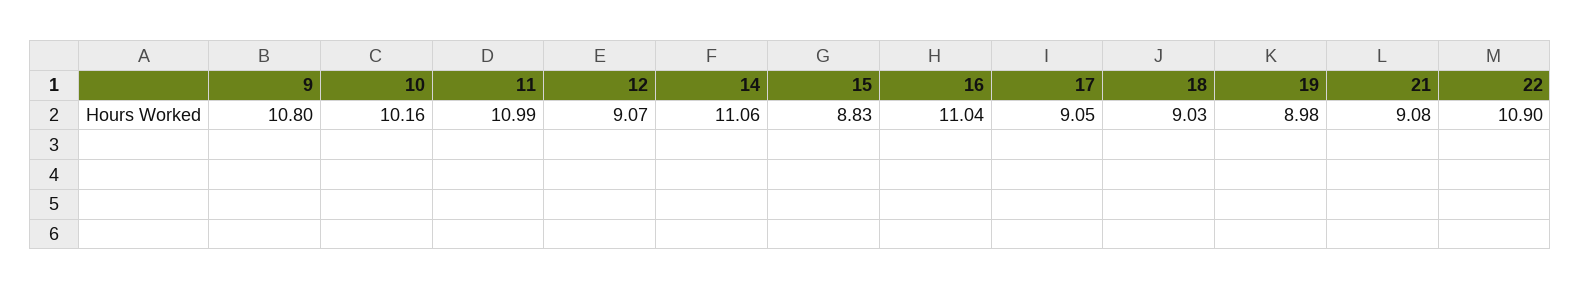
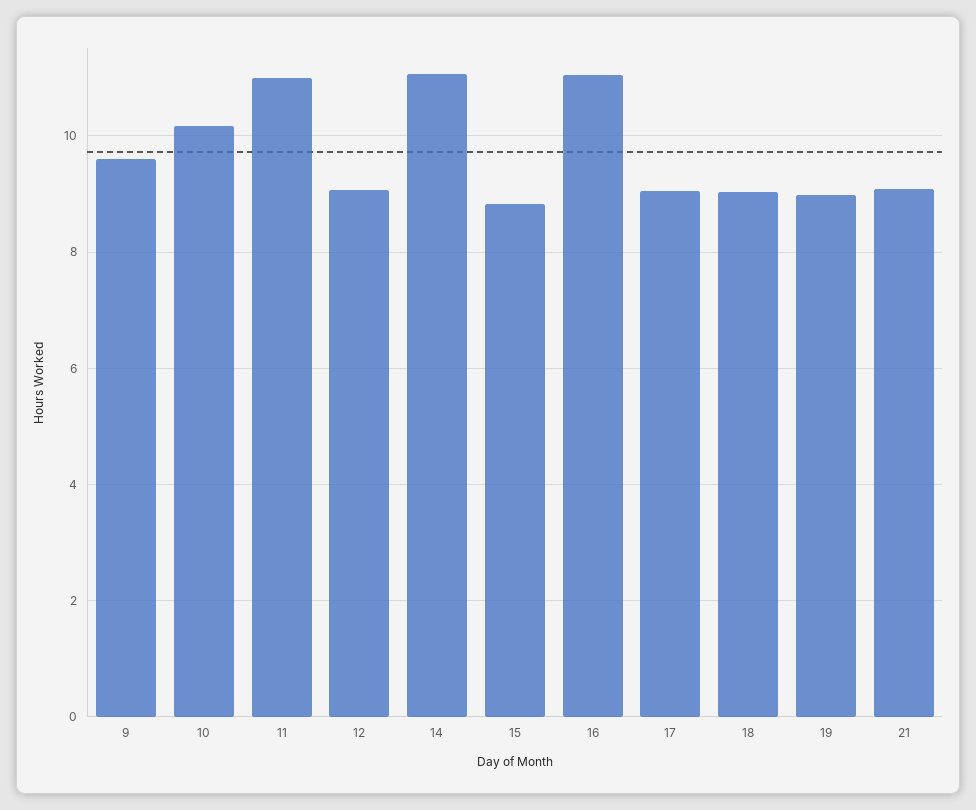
  {
-   "9": 10.8,
+   "9": 9.6,
    "10": 10.16,
    "11": 10.99,
    "12": 9.07,
    "14": 11.06,
    "15": 8.83,
    "16": 11.04,
    "17": 9.05,
    "18": 9.03,
    "19": 8.98,
-   "21": 9.08,
+   "21": 9.08
-   "22": 10.9
  }

